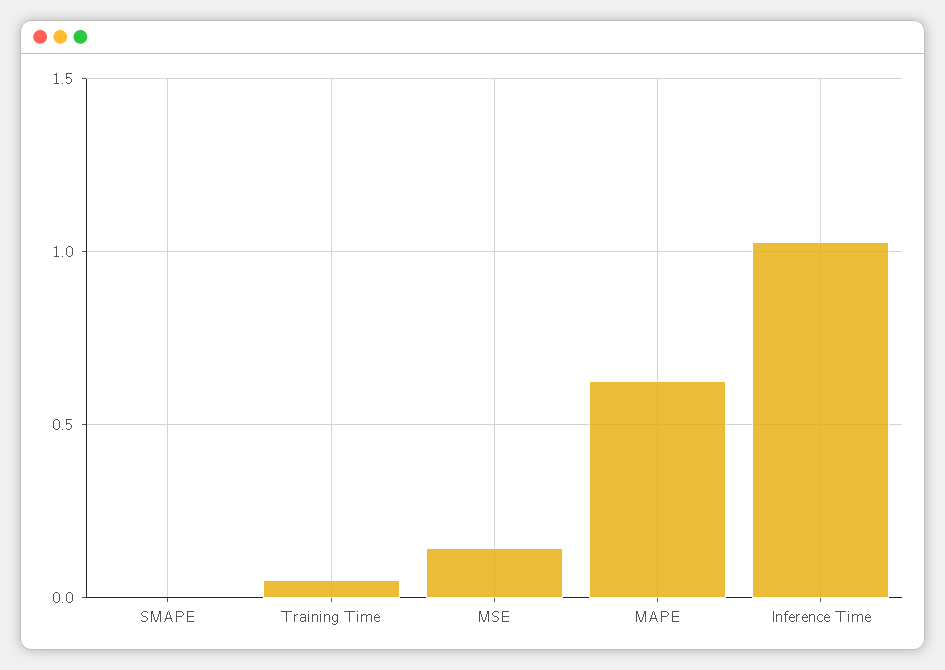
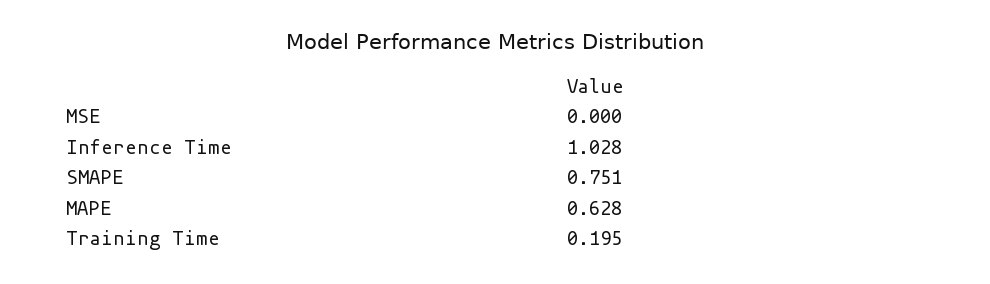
  {
-   "SMAPE": 0,
+   "SMAPE": 0.751,
-   "Training Time": 0.05,
+   "Training Time": 0.195,
-   "MSE": 0.15,
+   "MSE": 0,
    "MAPE": 0.628,
    "Inference Time": 1.028
  }

